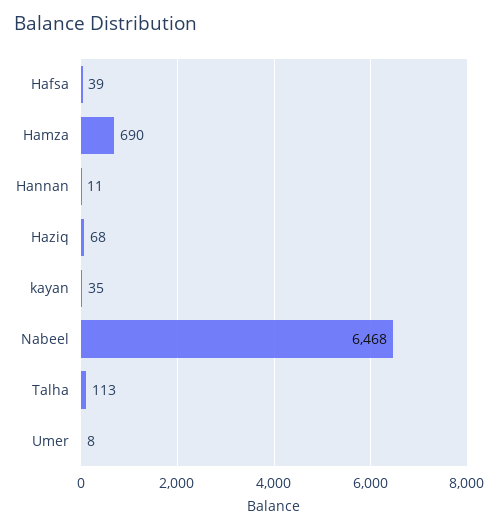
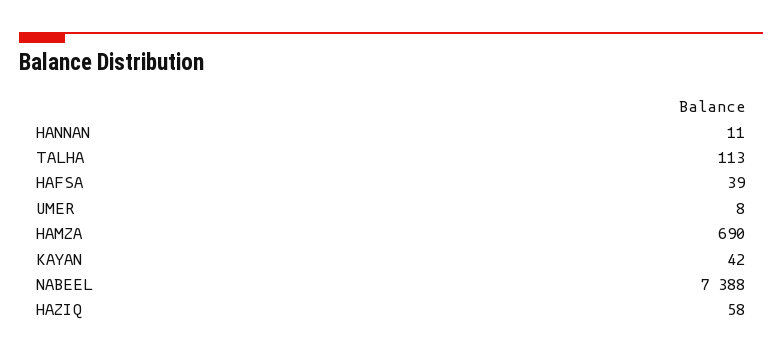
  {
    "Hafsa": 39,
    "Hamza": 690,
    "Hannan": 11,
-   "Haziq": 68,
+   "Haziq": 58,
-   "kayan": 35,
+   "kayan": 42,
-   "Nabeel": 6468,
+   "Nabeel": 7388,
    "Talha": 113,
    "Umer": 8
  }

